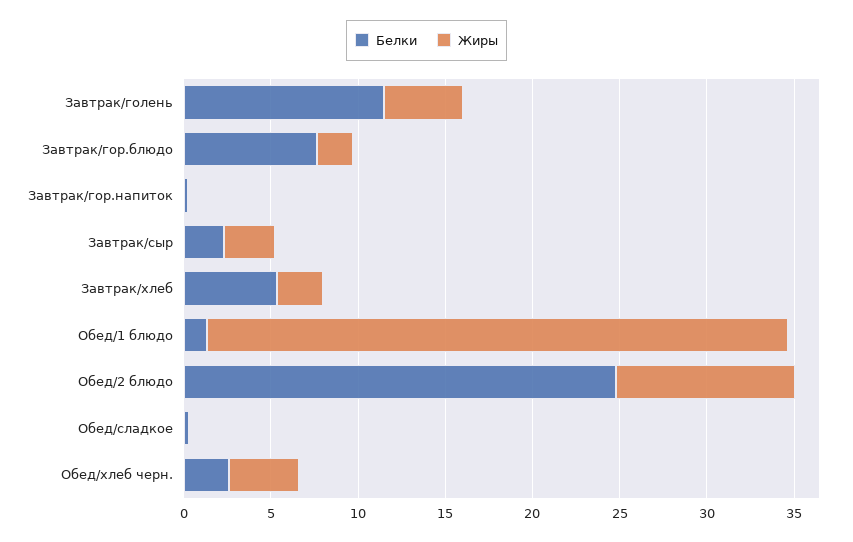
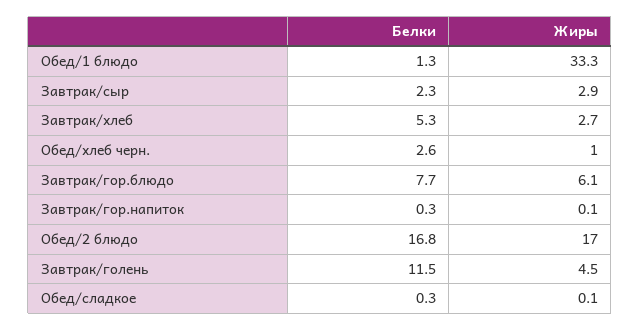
  {
    "Белки": {
      "Завтрак/голень": 11.5,
      "Завтрак/гор.блюдо": 7.7,
      "Завтрак/гор.напиток": 0.3,
      "Завтрак/сыр": 2.3,
      "Завтрак/хлеб": 5.3,
      "Обед/1 блюдо": 1.3,
-     "Обед/2 блюдо": 25,
+     "Обед/2 блюдо": 16.8,
      "Обед/сладкое": 0.3,
      "Обед/хлеб черн.": 2.6
    },
    "Жиры": {
      "Завтрак/голень": 4.5,
-     "Завтрак/гор.блюдо": 2,
+     "Завтрак/гор.блюдо": 6.1,
      "Завтрак/гор.напиток": 0.1,
      "Завтрак/сыр": 2.9,
      "Завтрак/хлеб": 2.7,
      "Обед/1 блюдо": 33.3,
-     "Обед/2 блюдо": 10,
+     "Обед/2 блюдо": 17,
      "Обед/сладкое": 0.1,
-     "Обед/хлеб черн.": 4
+     "Обед/хлеб черн.": 1
    }
  }

